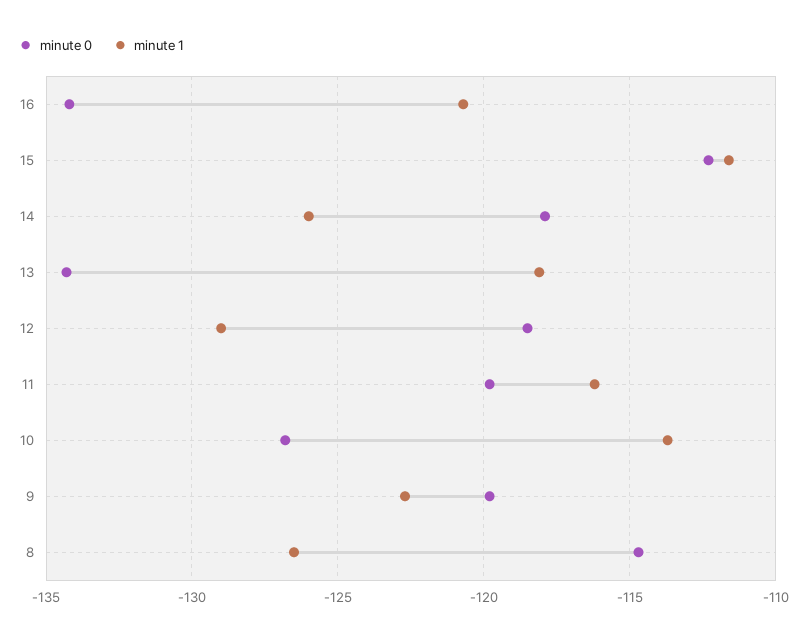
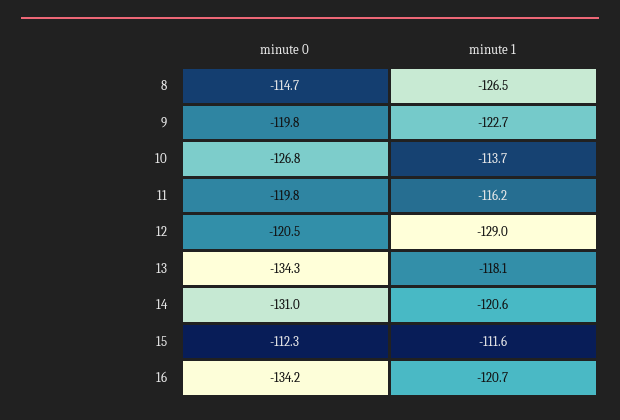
  {
    "minute 0": {
      "16": -134.2,
      "15": -112.3,
-     "14": -118,
+     "14": -131,
      "13": -134.3,
-     "12": -118.5,
+     "12": -120.5,
      "11": -119.8,
      "10": -126.8,
      "9": -119.8,
      "8": -114.7
    },
    "minute 1": {
      "16": -120.7,
      "15": -111.6,
-     "14": -126,
+     "14": -120.6,
      "13": -118.1,
      "12": -129,
      "11": -116.2,
      "10": -113.7,
      "9": -122.7,
      "8": -126.5
    }
  }

